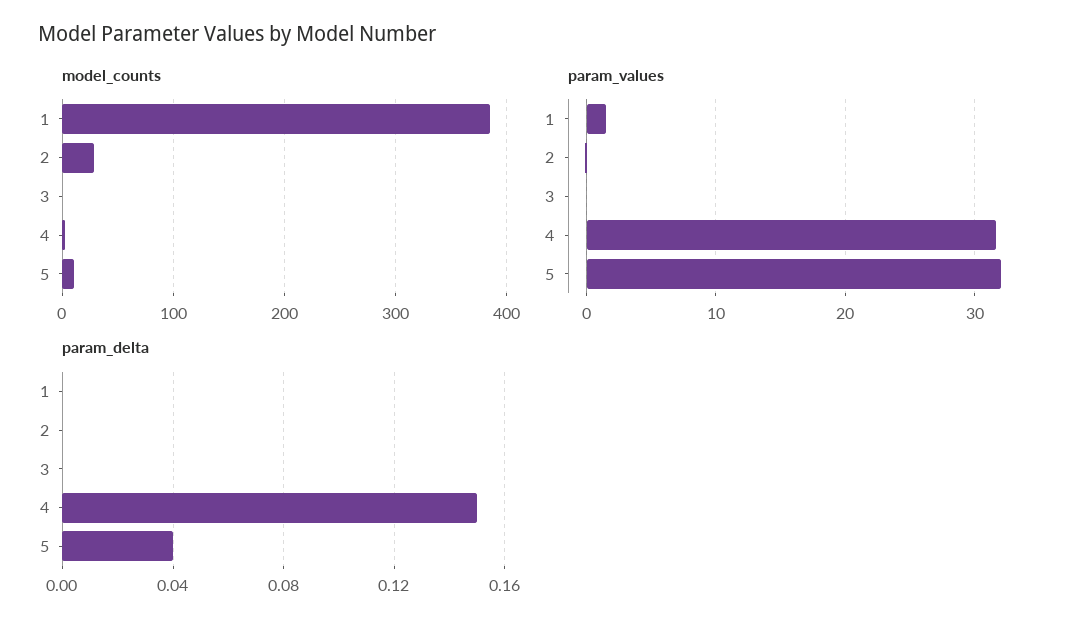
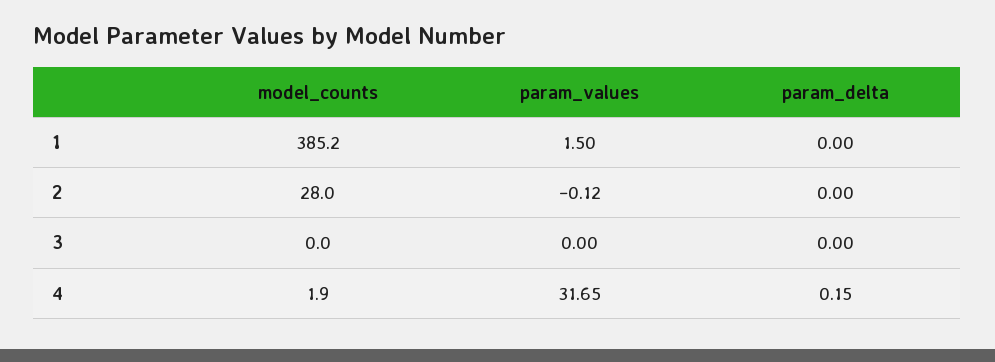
  {
    "model_counts": {
      "1": 385.2,
      "2": 28,
      "3": 0,
-     "4": 1.9,
+     "4": 1.9
-     "5": 10
    },
    "param_values": {
      "1": 1.5,
      "2": -0.12,
      "3": 0,
-     "4": 31.65,
+     "4": 31.65
-     "5": 32
    },
    "param_delta": {
      "1": 0,
      "2": 0,
      "3": 0,
-     "4": 0.15,
+     "4": 0.15
-     "5": 0.04
    }
  }

